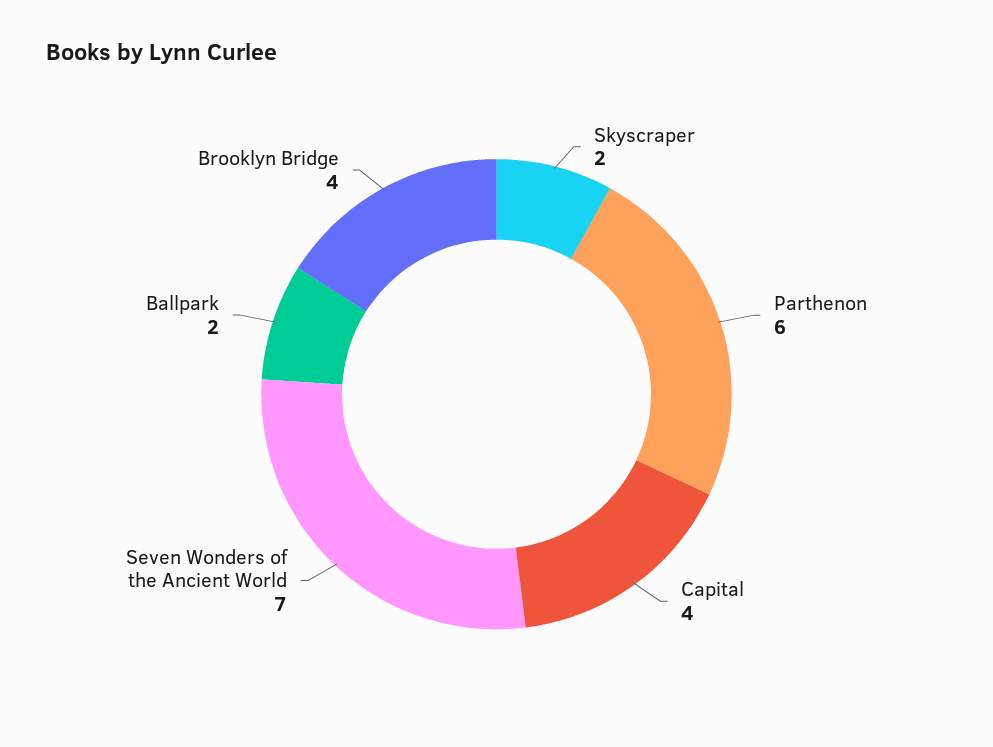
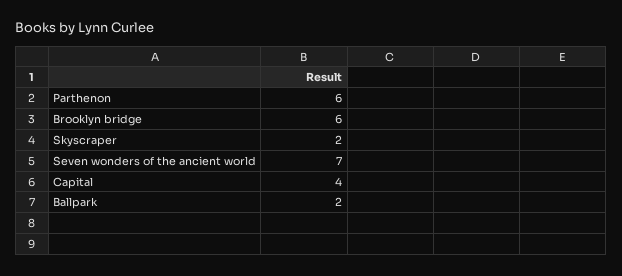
  {
    "Skyscraper": 2,
    "Parthenon": 6,
    "Capital": 4,
    "Seven Wonders of the Ancient World": 7,
    "Ballpark": 2,
-   "Brooklyn Bridge": 4
+   "Brooklyn Bridge": 6
  }

